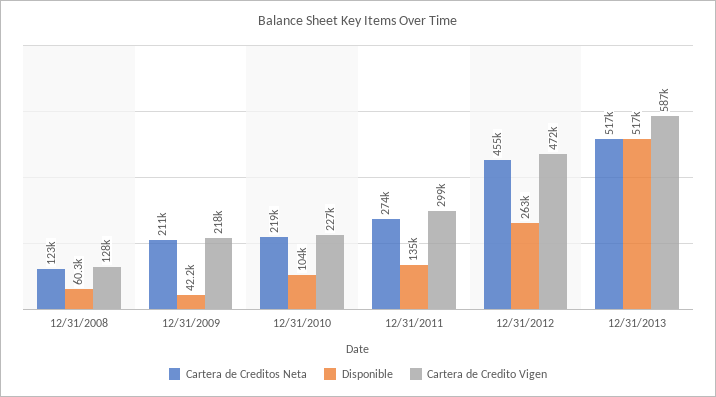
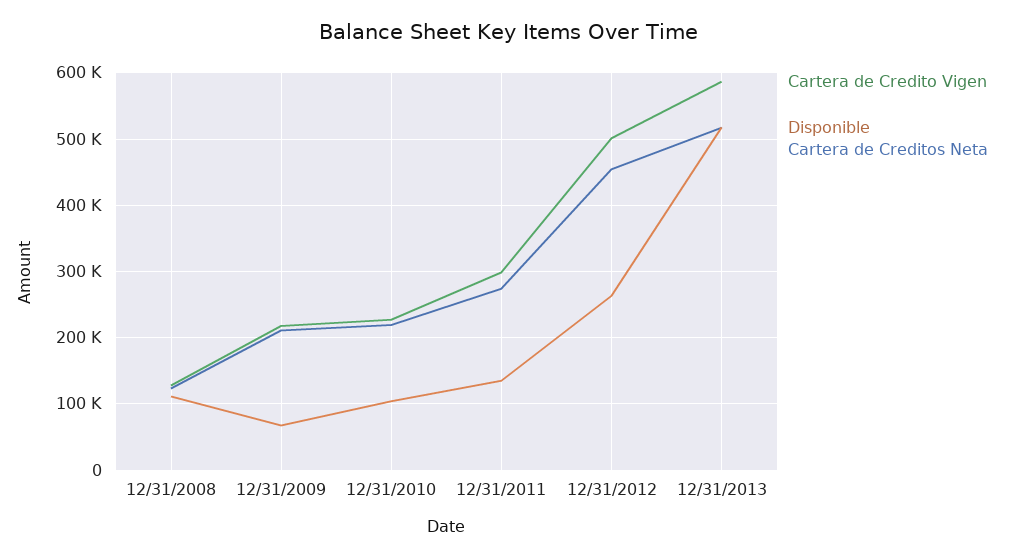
  {
    "Cartera de Creditos Neta": {
      "12/31/2008": 123000,
      "12/31/2009": 211000,
      "12/31/2010": 219000,
      "12/31/2011": 274000,
      "12/31/2012": 455000,
      "12/31/2013": 517000
    },
    "Disponible": {
-     "12/31/2008": 60300,
+     "12/31/2008": 110000,
-     "12/31/2009": 42200,
+     "12/31/2009": 70000,
      "12/31/2010": 104000,
      "12/31/2011": 135000,
      "12/31/2012": 263000,
      "12/31/2013": 517000
    },
    "Cartera de Credito Vigen": {
      "12/31/2008": 128000,
      "12/31/2009": 218000,
      "12/31/2010": 227000,
      "12/31/2011": 299000,
-     "12/31/2012": 472000,
+     "12/31/2012": 500000,
      "12/31/2013": 587000
    }
  }

